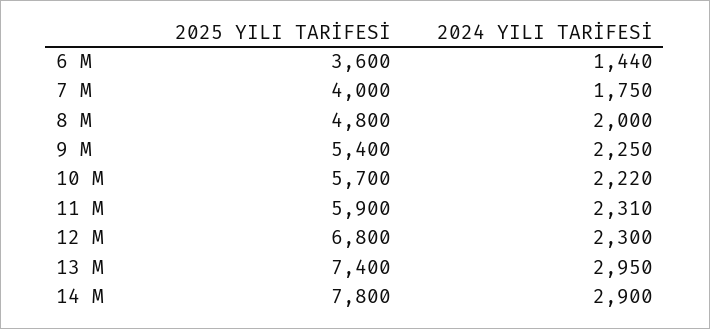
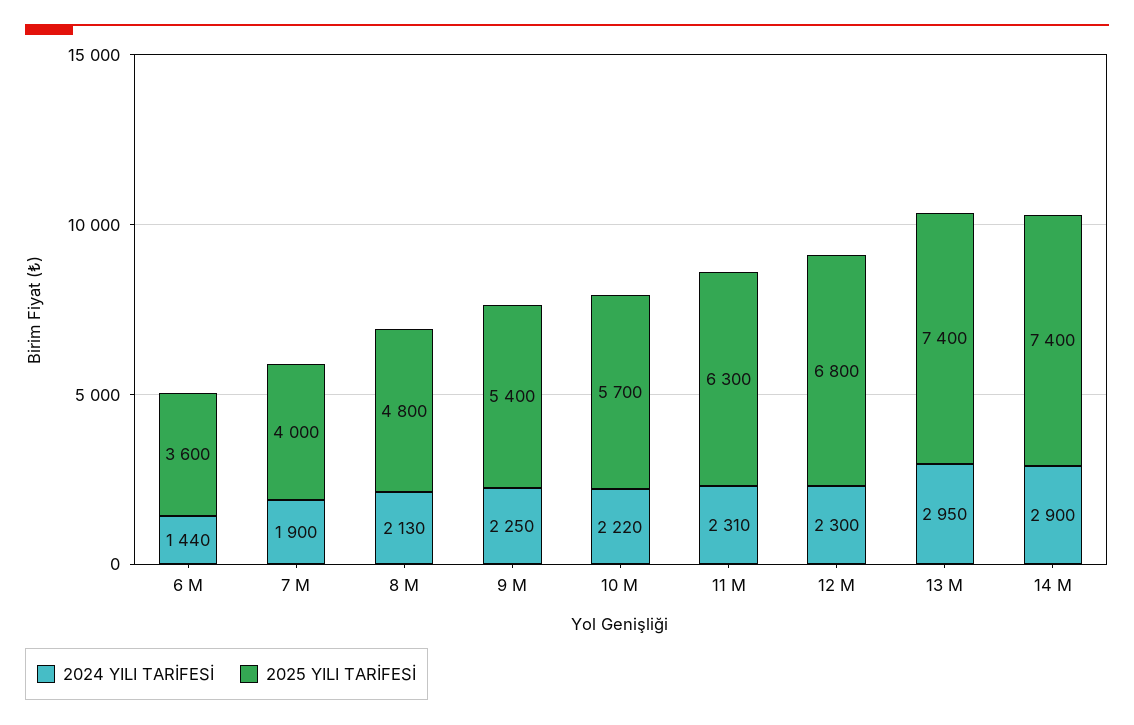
  {
    "2025 YILI TARİFESİ": {
      "6 M": 3600,
      "7 M": 4000,
      "8 M": 4800,
      "9 M": 5400,
      "10 M": 5700,
-     "11 M": 5900,
+     "11 M": 6300,
      "12 M": 6800,
      "13 M": 7400,
-     "14 M": 7800
+     "14 M": 7400
    },
    "2024 YILI TARİFESİ": {
      "6 M": 1440,
-     "7 M": 1750,
+     "7 M": 1900,
-     "8 M": 2000,
+     "8 M": 2130,
      "9 M": 2250,
      "10 M": 2220,
      "11 M": 2310,
      "12 M": 2300,
      "13 M": 2950,
      "14 M": 2900
    }
  }

